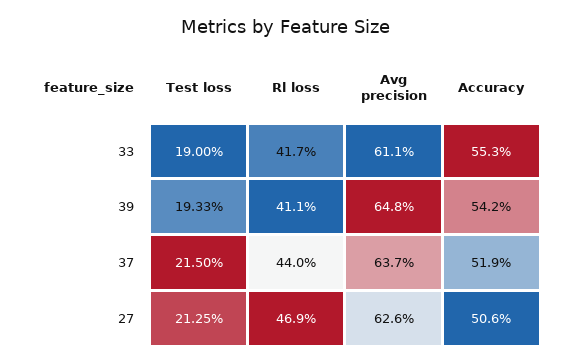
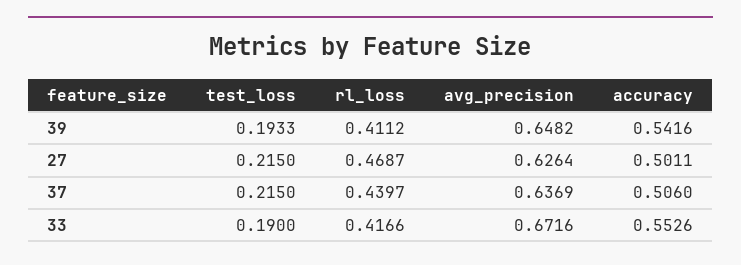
  {
    "Test loss": {
      "33": 0.19,
      "39": 0.1933,
      "37": 0.215,
-     "27": 0.2125
+     "27": 0.215
    },
    "Rl loss": {
      "33": 0.4166,
      "39": 0.4112,
      "37": 0.4397,
      "27": 0.4687
    },
    "Avg precision": {
-     "33": 0.611,
+     "33": 0.6716,
      "39": 0.6482,
      "37": 0.6369,
      "27": 0.6264
    },
    "Accuracy": {
      "33": 0.5526,
      "39": 0.5416,
-     "37": 0.519,
+     "37": 0.506,
-     "27": 0.506
+     "27": 0.5011
    }
  }

